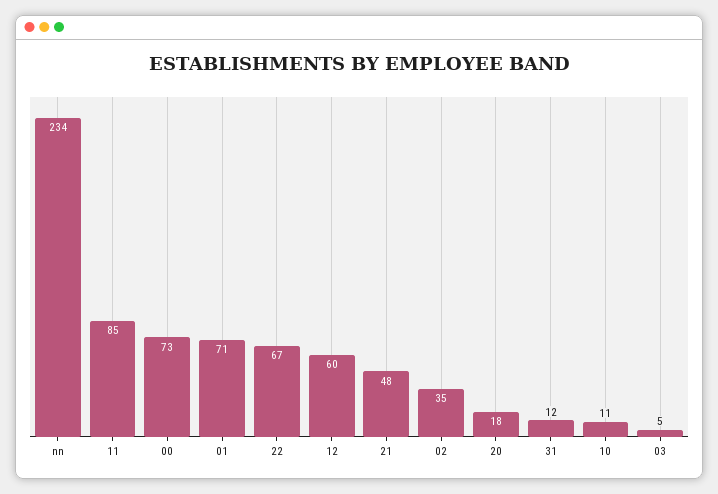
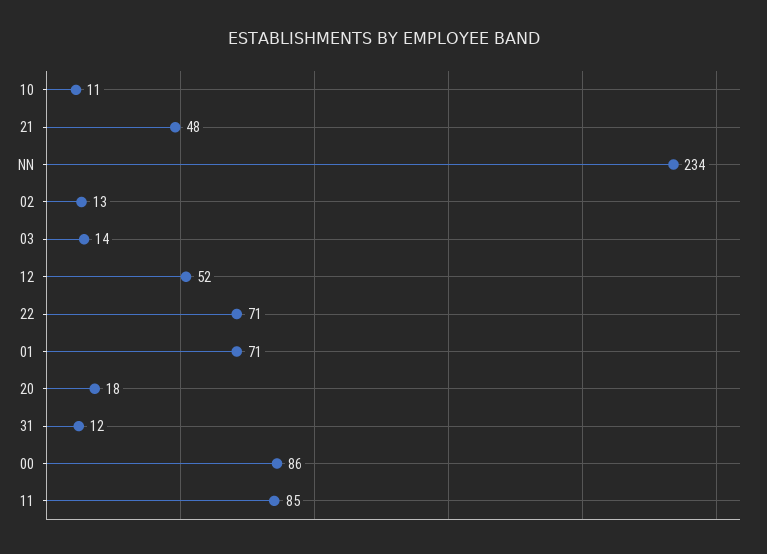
  {
    "nn": 234,
    "11": 85,
-   "00": 73,
+   "00": 86,
    "01": 71,
-   "22": 67,
+   "22": 71,
-   "12": 60,
+   "12": 52,
    "21": 48,
-   "02": 35,
+   "02": 13,
    "20": 18,
    "31": 12,
    "10": 11,
-   "03": 5
+   "03": 14
  }

